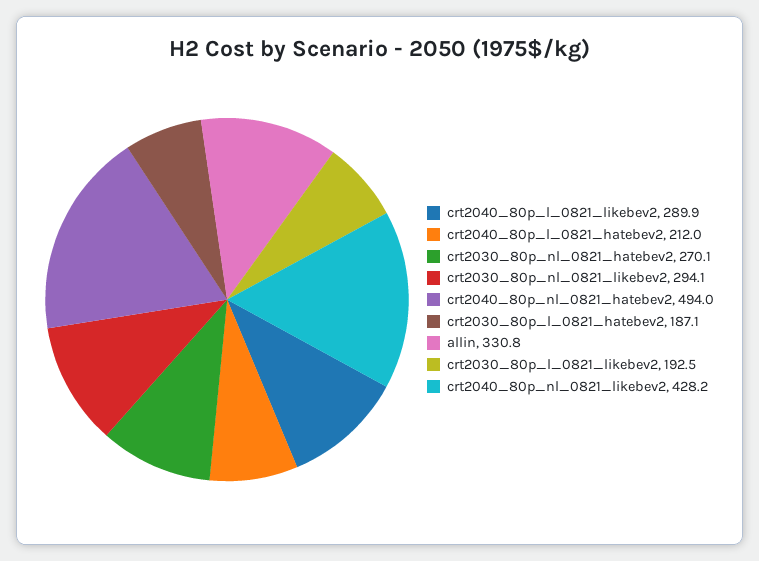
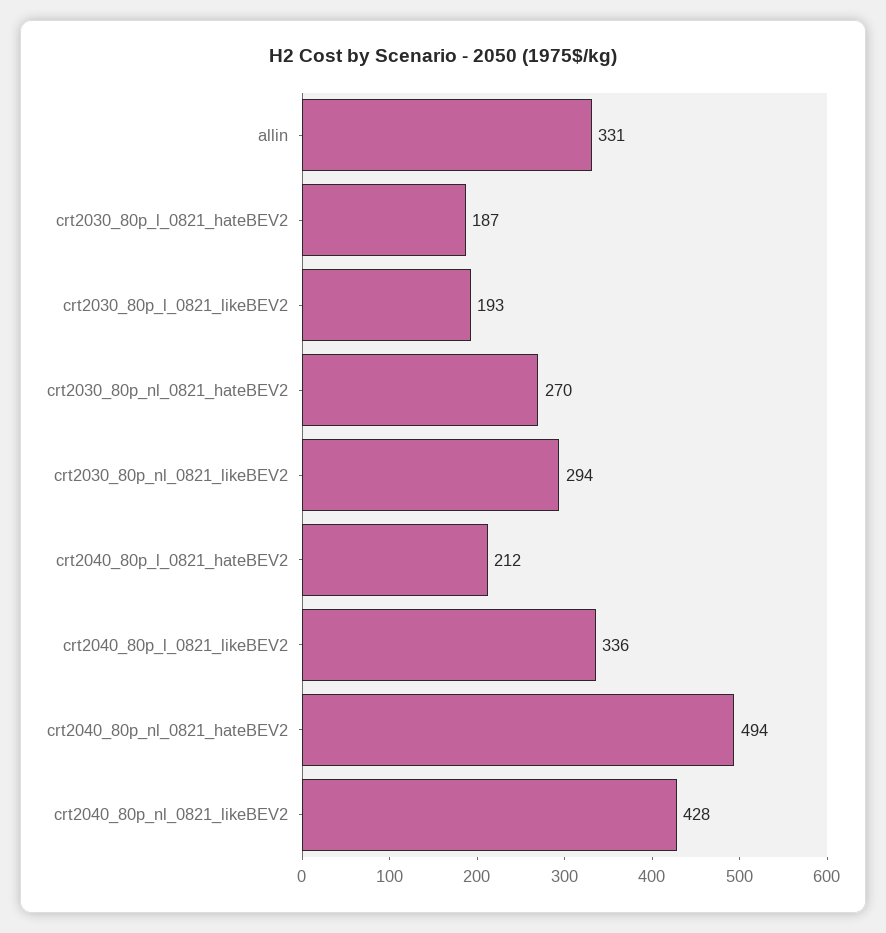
  {
-   "crt2040_80p_l_0821_likebev2": 289.9,
+   "crt2040_80p_l_0821_likebev2": 336,
    "crt2040_80p_l_0821_hatebev2": 212,
    "crt2030_80p_nl_0821_hatebev2": 270.1,
    "crt2030_80p_nl_0821_likebev2": 294.1,
    "crt2040_80p_nl_0821_hatebev2": 494,
    "crt2030_80p_l_0821_hatebev2": 187.1,
    "allin": 330.8,
    "crt2030_80p_l_0821_likebev2": 192.5,
    "crt2040_80p_nl_0821_likebev2": 428.2
  }

